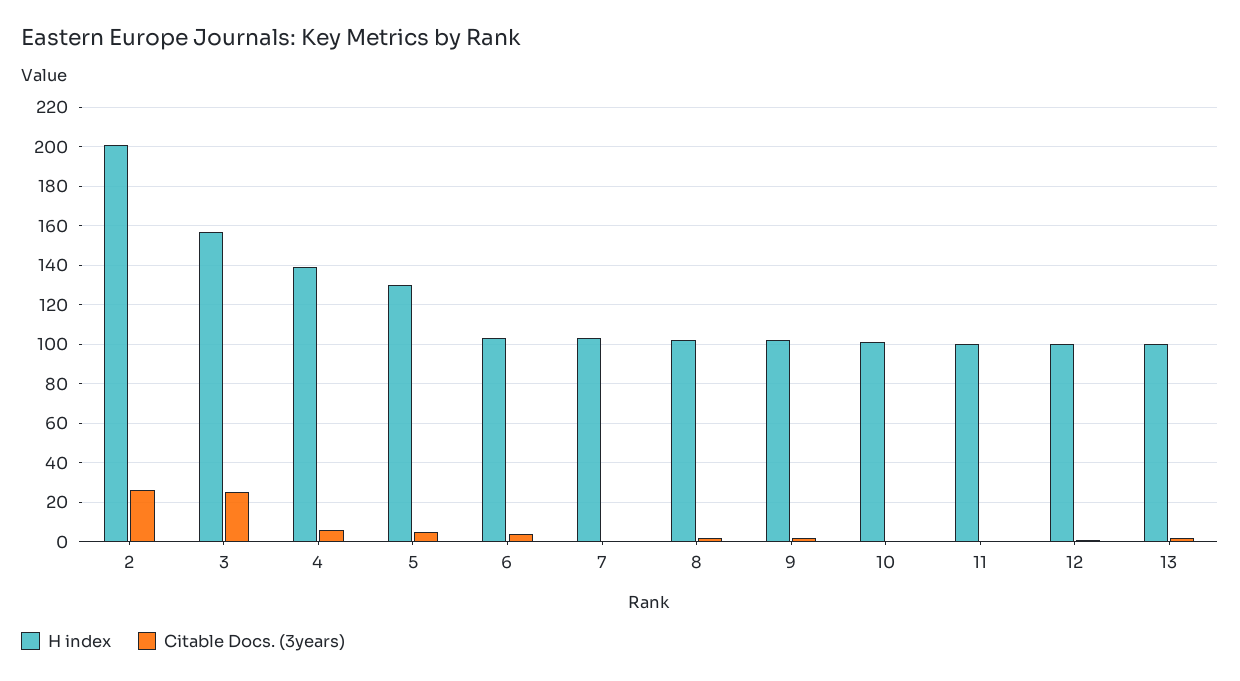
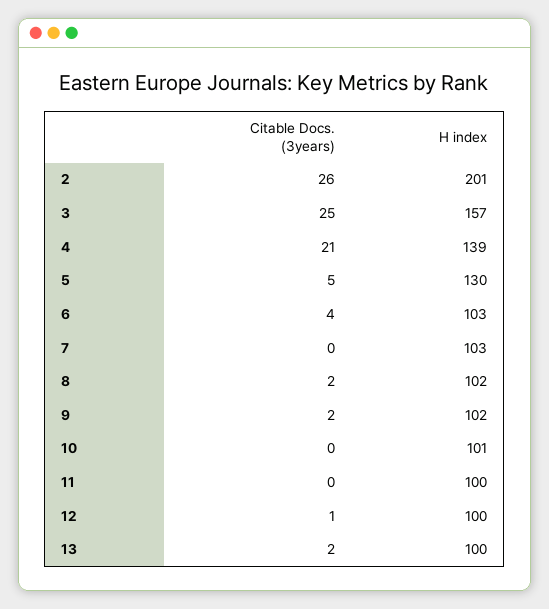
  {
    "H index": {
      "2": 201,
      "3": 157,
      "4": 139,
      "5": 130,
      "6": 103,
      "7": 103,
      "8": 102,
      "9": 102,
      "10": 101,
      "11": 100,
      "12": 100,
      "13": 100
    },
    "Citable Docs. (3years)": {
      "2": 26,
      "3": 25,
-     "4": 5,
+     "4": 21,
      "5": 5,
      "6": 4,
      "7": 0,
      "8": 2,
      "9": 2,
      "10": 0,
      "11": 0,
      "12": 1,
      "13": 2
    }
  }

